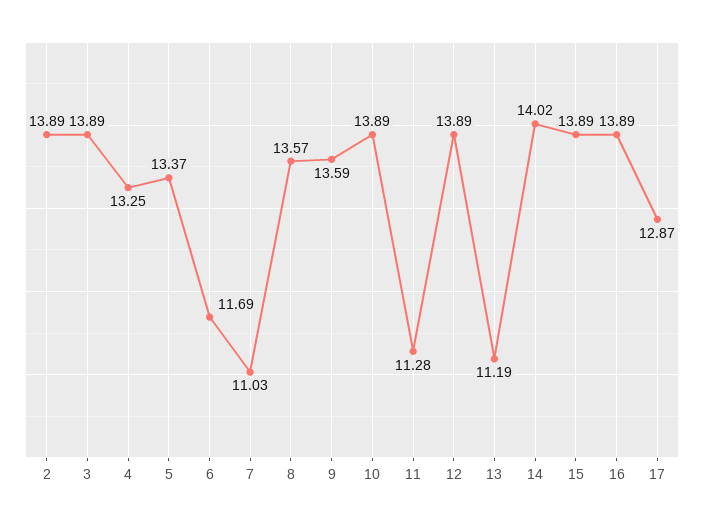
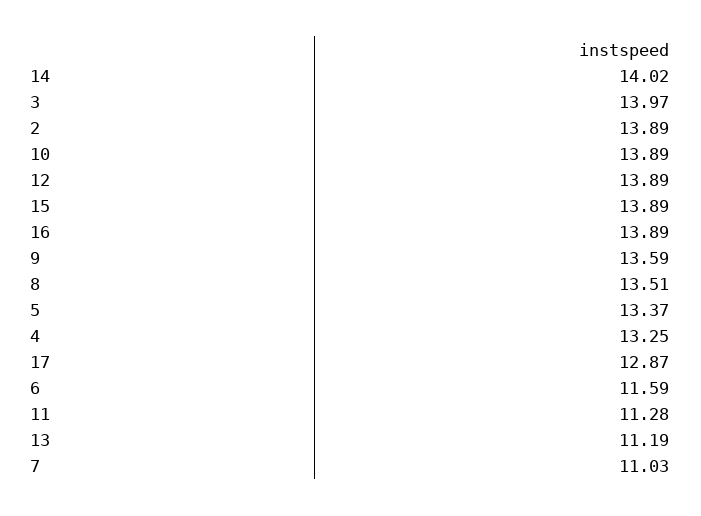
  {
    "2": 13.89,
-   "3": 13.89,
+   "3": 13.97,
    "4": 13.25,
    "5": 13.37,
-   "6": 11.69,
+   "6": 11.59,
    "7": 11.03,
-   "8": 13.57,
+   "8": 13.51,
    "9": 13.59,
    "10": 13.89,
    "11": 11.28,
    "12": 13.89,
    "13": 11.19,
    "14": 14.02,
    "15": 13.89,
    "16": 13.89,
    "17": 12.87
  }

